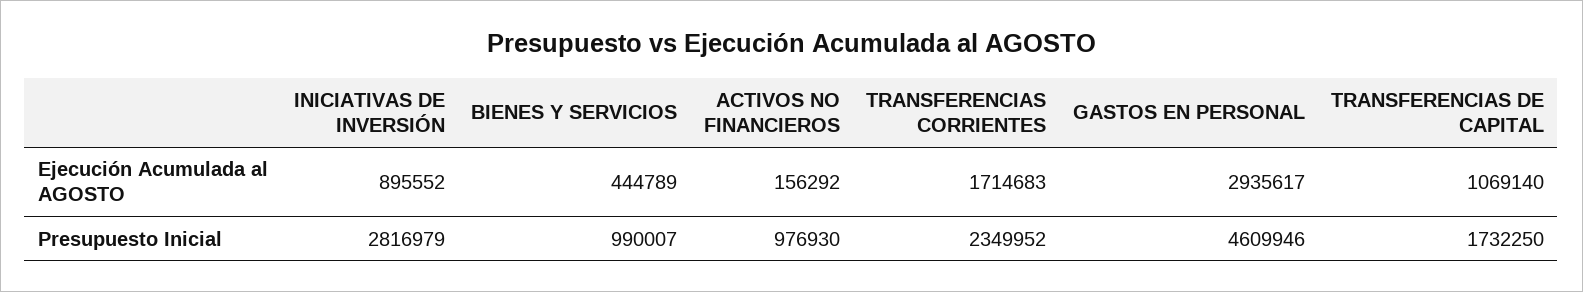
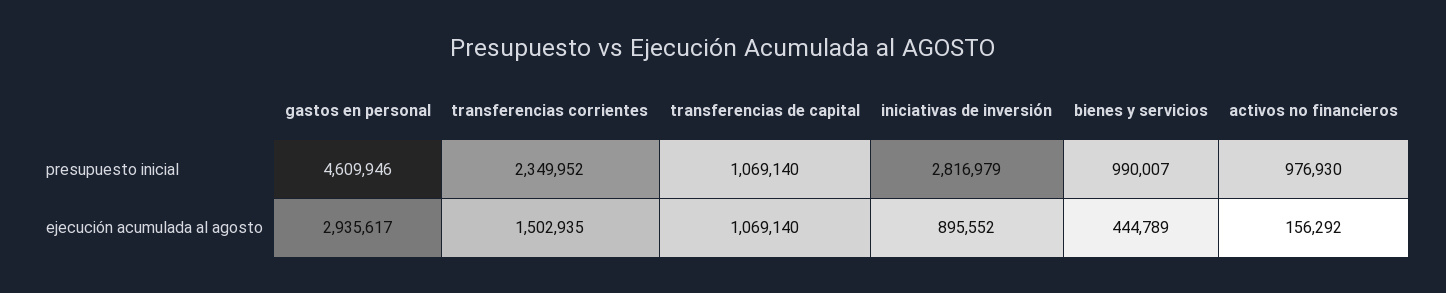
  {
    "INICIATIVAS DE INVERSIÓN": {
      "Ejecución Acumulada al AGOSTO": 895552,
      "Presupuesto Inicial": 2816979
    },
    "BIENES Y SERVICIOS": {
      "Ejecución Acumulada al AGOSTO": 444789,
      "Presupuesto Inicial": 990007
    },
    "ACTIVOS NO FINANCIEROS": {
      "Ejecución Acumulada al AGOSTO": 156292,
      "Presupuesto Inicial": 976930
    },
    "TRANSFERENCIAS CORRIENTES": {
-     "Ejecución Acumulada al AGOSTO": 1714683,
+     "Ejecución Acumulada al AGOSTO": 1502935,
      "Presupuesto Inicial": 2349952
    },
    "GASTOS EN PERSONAL": {
      "Ejecución Acumulada al AGOSTO": 2935617,
      "Presupuesto Inicial": 4609946
    },
    "TRANSFERENCIAS DE CAPITAL": {
      "Ejecución Acumulada al AGOSTO": 1069140,
-     "Presupuesto Inicial": 1732250
+     "Presupuesto Inicial": 1069140
    }
  }

